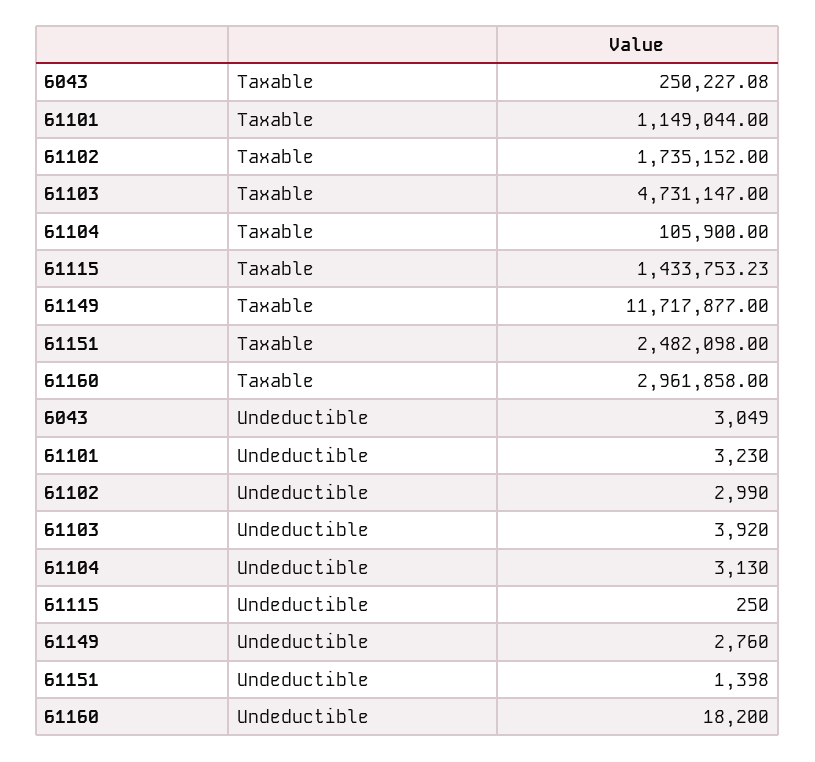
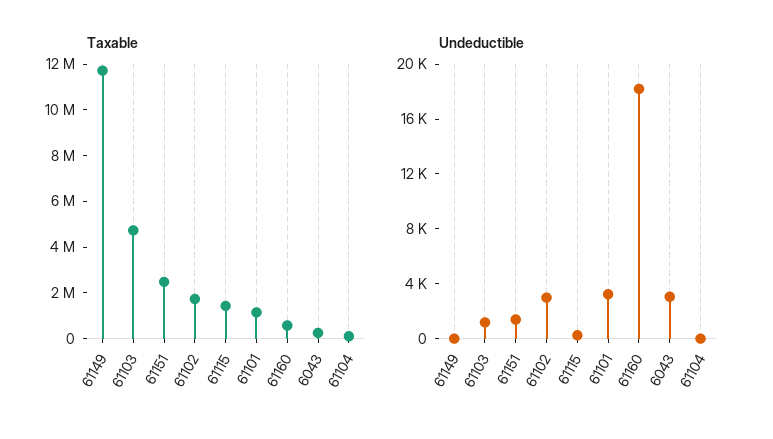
  {
    "Taxable": {
      "6043": 250227.08,
      "61101": 1149044,
      "61102": 1735152,
      "61103": 4731147,
      "61104": 105900,
      "61115": 1433753.23,
      "61149": 11717877,
      "61151": 2482098,
-     "61160": 2961858
+     "61160": 500000
    },
    "Undeductible": {
      "6043": 3049,
      "61101": 3230,
      "61102": 2990,
-     "61103": 3920,
+     "61103": 1000,
-     "61104": 3130,
+     "61104": 0,
      "61115": 250,
-     "61149": 2760,
+     "61149": 0,
      "61151": 1398,
      "61160": 18200
    }
  }

